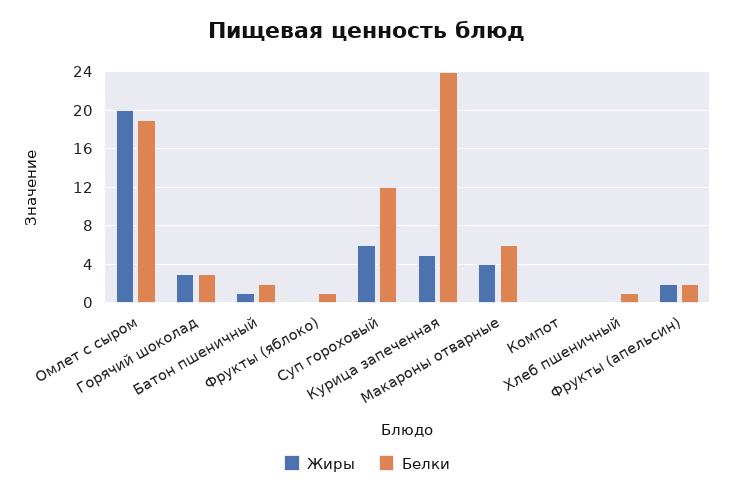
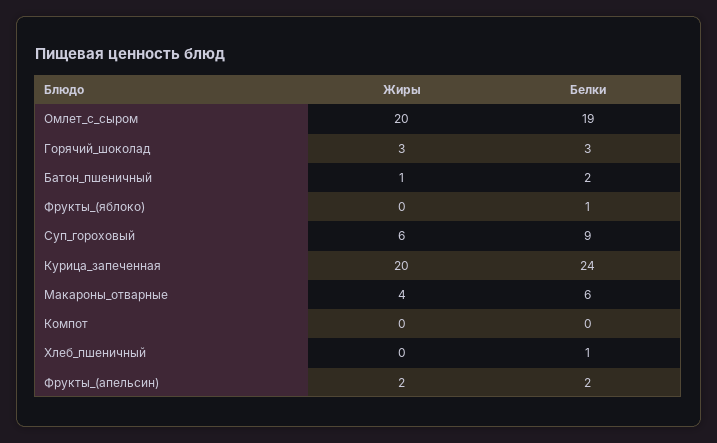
  {
    "Жиры": {
      "Омлет с сыром": 20,
      "Горячий шоколад": 3,
      "Батон пшеничный": 1,
      "Фрукты (яблоко)": 0,
      "Суп гороховый": 6,
-     "Курица запеченная": 5,
+     "Курица запеченная": 20,
      "Макароны отварные": 4,
      "Компот": 0,
      "Хлеб пшеничный": 0,
      "Фрукты (апельсин)": 2
    },
    "Белки": {
      "Омлет с сыром": 19,
      "Горячий шоколад": 3,
      "Батон пшеничный": 2,
      "Фрукты (яблоко)": 1,
-     "Суп гороховый": 12,
+     "Суп гороховый": 9,
      "Курица запеченная": 24,
      "Макароны отварные": 6,
      "Компот": 0,
      "Хлеб пшеничный": 1,
      "Фрукты (апельсин)": 2
    }
  }

